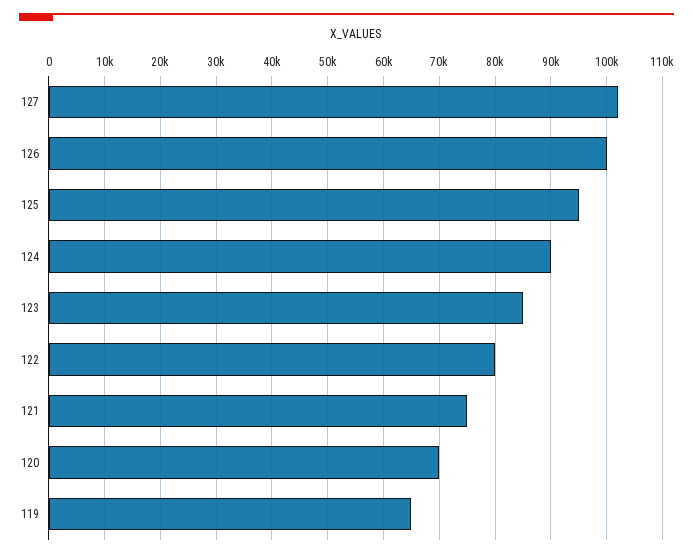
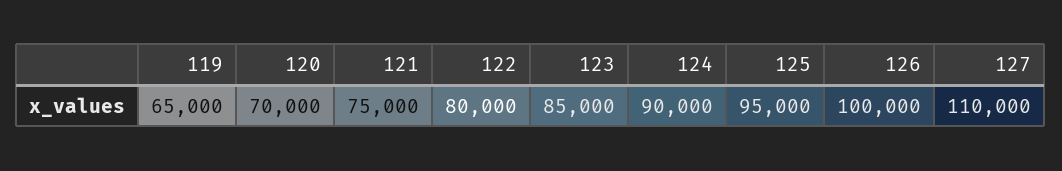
  {
-   "127": 102000,
+   "127": 110000,
    "126": 100000,
    "125": 95000,
    "124": 90000,
    "123": 85000,
    "122": 80000,
    "121": 75000,
    "120": 70000,
    "119": 65000
  }

